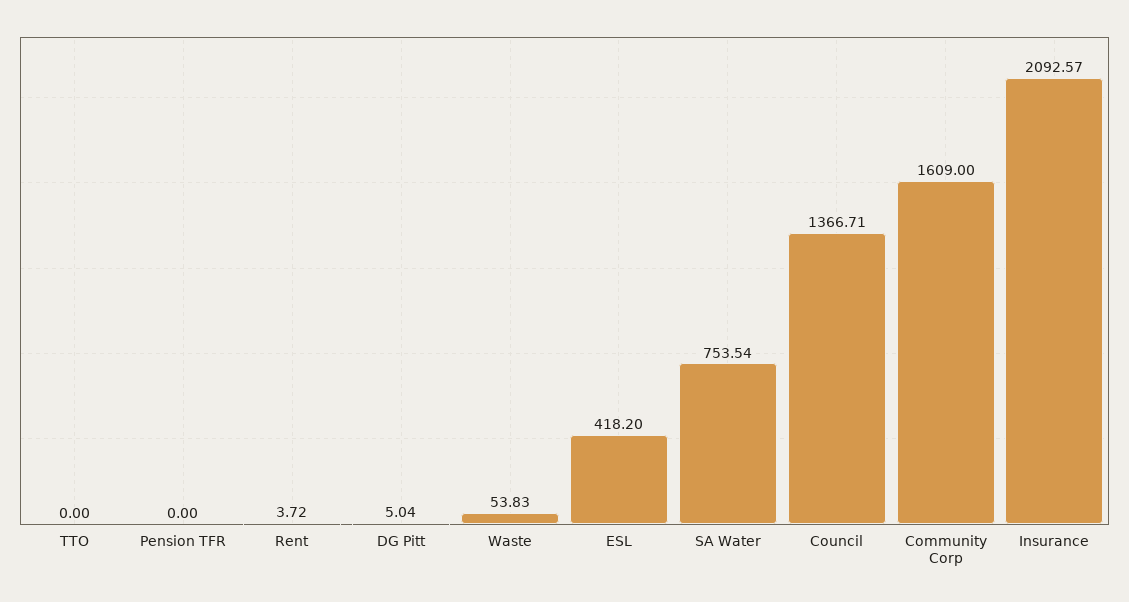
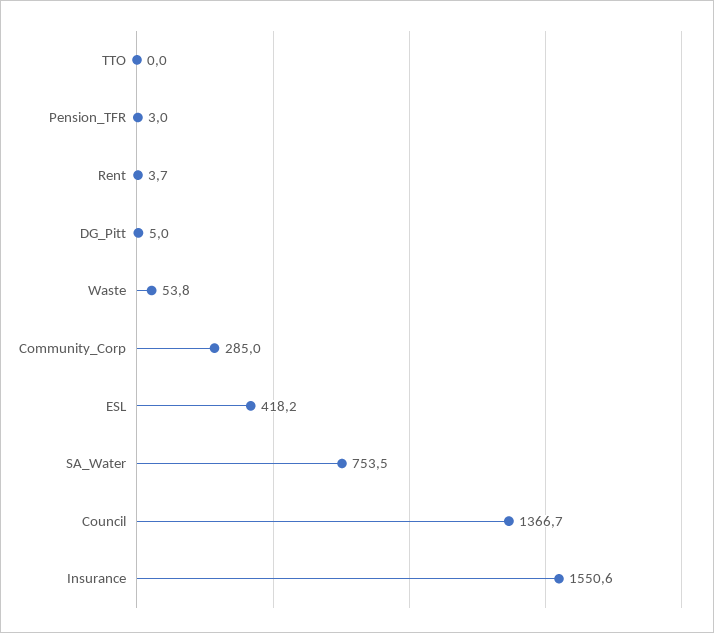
  {
    "TTO": 0,
-   "Pension TFR": 0,
+   "Pension TFR": 3,
    "Rent": 3.72,
    "DG Pitt": 5.04,
    "Waste": 53.83,
    "ESL": 418.2,
    "SA Water": 753.54,
    "Council": 1366.71,
-   "Community Corp": 1609,
+   "Community Corp": 285,
-   "Insurance": 2092.57
+   "Insurance": 1550.6
  }

